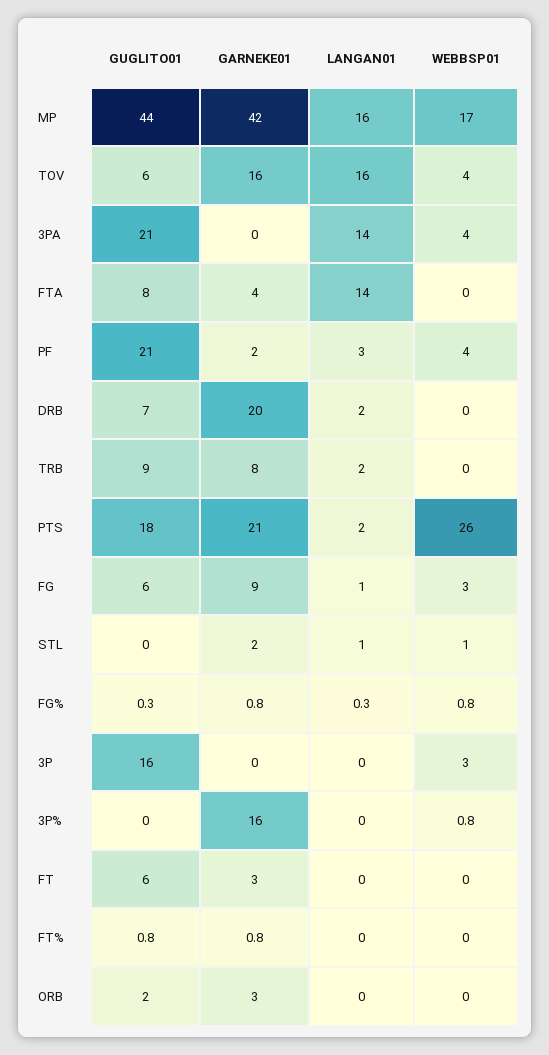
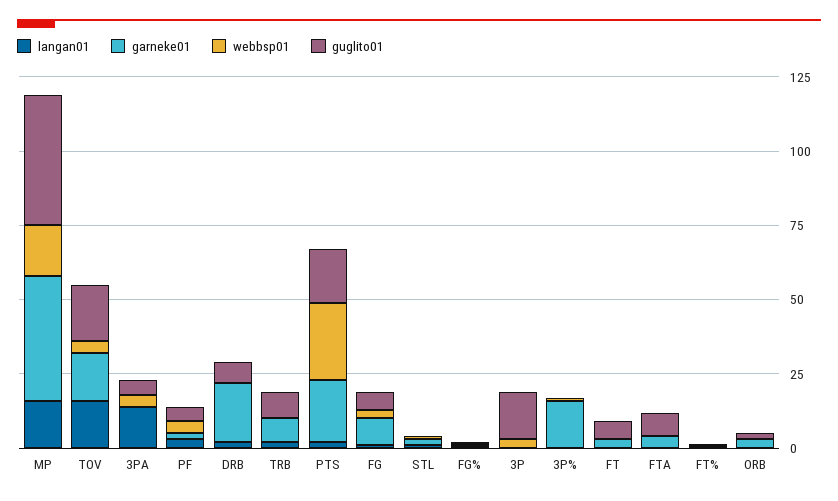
  {
    "GUGLITO01": {
      "MP": 44,
-     "TOV": 6,
+     "TOV": 20,
-     "3PA": 21,
+     "3PA": 5,
      "FTA": 8,
-     "PF": 21,
+     "PF": 5,
      "DRB": 7,
      "TRB": 9,
      "PTS": 18,
      "FG": 6,
      "STL": 0,
      "FG%": 0.3,
      "3P": 16,
      "3P%": 0,
      "FT": 6,
      "FT%": 0.8,
      "ORB": 2
    },
    "GARNEKE01": {
      "MP": 42,
      "TOV": 16,
      "3PA": 0,
      "FTA": 4,
      "PF": 2,
      "DRB": 20,
      "TRB": 8,
      "PTS": 21,
      "FG": 9,
      "STL": 2,
      "FG%": 0.8,
      "3P": 0,
      "3P%": 16,
      "FT": 3,
      "FT%": 0.8,
      "ORB": 3
    },
    "LANGAN01": {
      "MP": 16,
      "TOV": 16,
      "3PA": 14,
-     "FTA": 14,
+     "FTA": 0,
      "PF": 3,
      "DRB": 2,
      "TRB": 2,
      "PTS": 2,
      "FG": 1,
      "STL": 1,
      "FG%": 0.3,
      "3P": 0,
      "3P%": 0,
      "FT": 0,
      "FT%": 0,
      "ORB": 0
    },
    "WEBBSP01": {
      "MP": 17,
      "TOV": 4,
      "3PA": 4,
      "FTA": 0,
      "PF": 4,
      "DRB": 0,
      "TRB": 0,
      "PTS": 26,
      "FG": 3,
      "STL": 1,
      "FG%": 0.8,
      "3P": 3,
      "3P%": 0.8,
      "FT": 0,
      "FT%": 0,
      "ORB": 0
    }
  }

